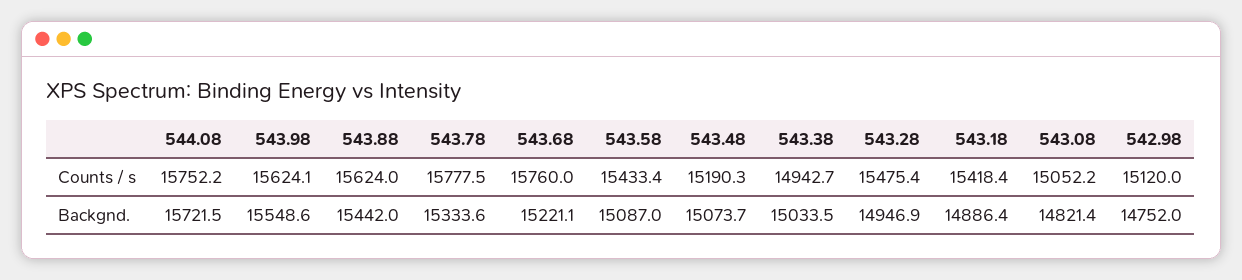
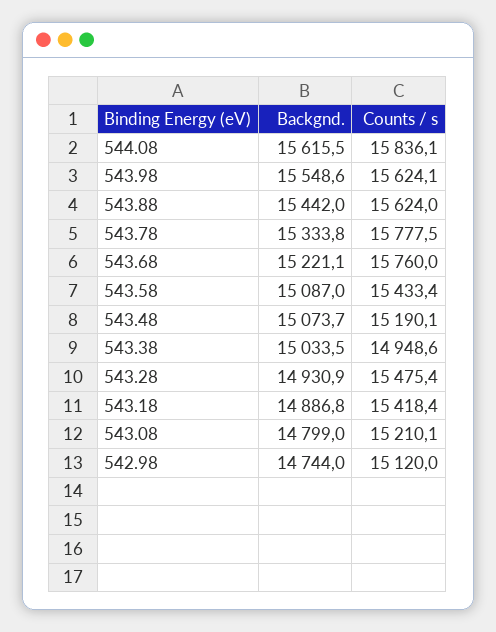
  {
    "544.08": {
-     "Counts / s": 15752.2,
+     "Counts / s": 15836.1,
-     "Backgnd.": 15721.5
+     "Backgnd.": 15615.5
    },
    "543.98": {
      "Counts / s": 15624.1,
      "Backgnd.": 15548.6
    },
    "543.88": {
      "Counts / s": 15624,
      "Backgnd.": 15442
    },
    "543.78": {
      "Counts / s": 15777.5,
-     "Backgnd.": 15333.6
+     "Backgnd.": 15333.8
    },
    "543.68": {
      "Counts / s": 15760,
      "Backgnd.": 15221.1
    },
    "543.58": {
      "Counts / s": 15433.4,
      "Backgnd.": 15087
    },
    "543.48": {
-     "Counts / s": 15190.3,
+     "Counts / s": 15190.1,
      "Backgnd.": 15073.7
    },
    "543.38": {
-     "Counts / s": 14942.7,
+     "Counts / s": 14948.6,
      "Backgnd.": 15033.5
    },
    "543.28": {
      "Counts / s": 15475.4,
-     "Backgnd.": 14946.9
+     "Backgnd.": 14930.9
    },
    "543.18": {
      "Counts / s": 15418.4,
-     "Backgnd.": 14886.4
+     "Backgnd.": 14886.8
    },
    "543.08": {
-     "Counts / s": 15052.2,
+     "Counts / s": 15210.1,
-     "Backgnd.": 14821.4
+     "Backgnd.": 14799
    },
    "542.98": {
      "Counts / s": 15120,
-     "Backgnd.": 14752
+     "Backgnd.": 14744
    }
  }

